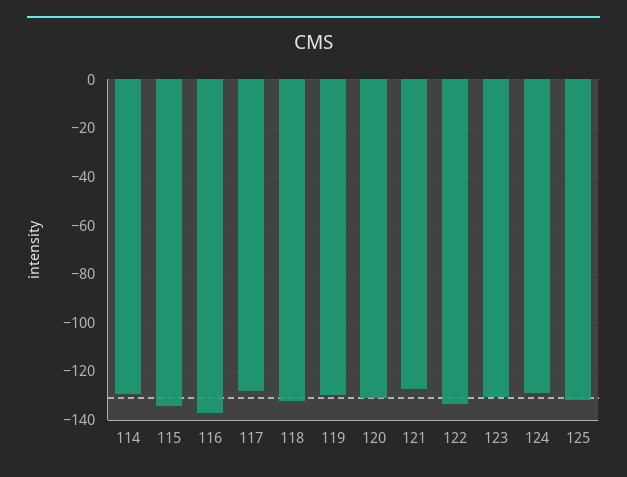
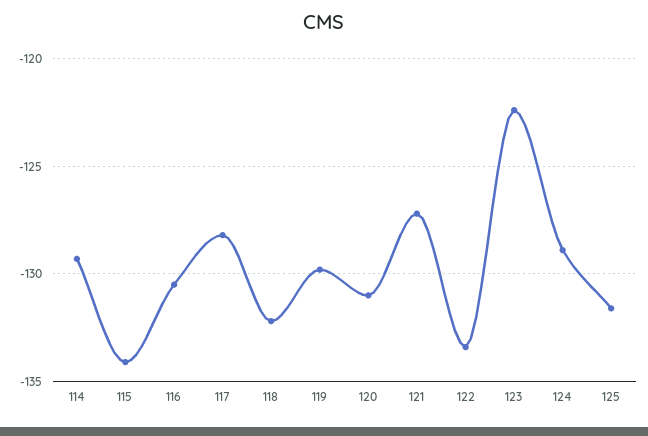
  {
    "114": -129.5,
    "115": -134,
-   "116": -137.5,
+   "116": -130.5,
    "117": -128,
    "118": -132,
    "119": -130,
    "120": -131,
    "121": -127,
    "122": -133.5,
-   "123": -130,
+   "123": -122.5,
    "124": -129,
    "125": -131.5
  }

